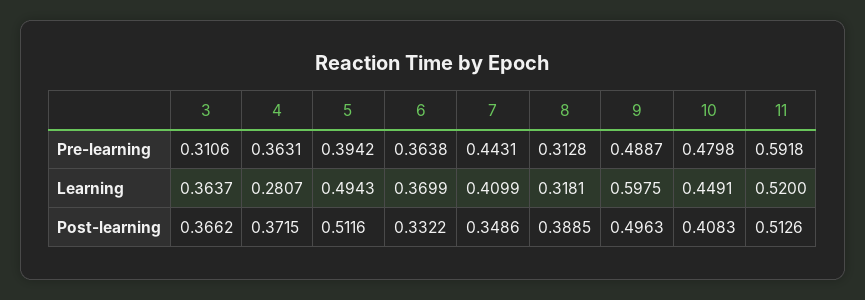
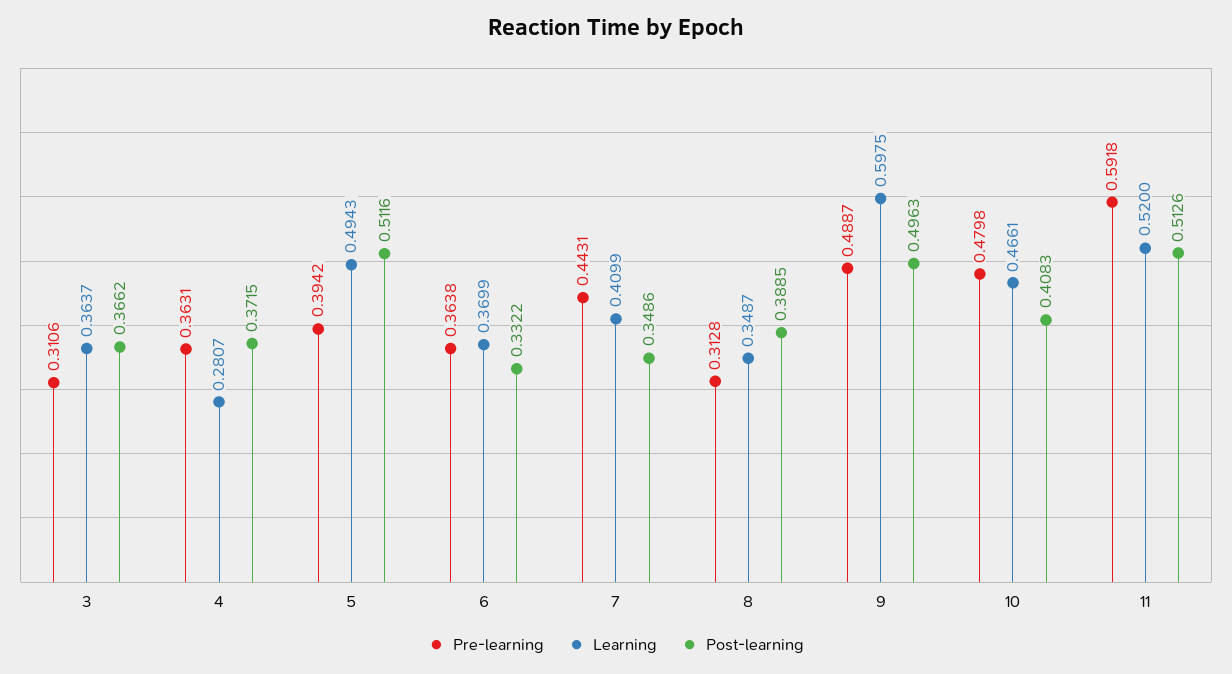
  {
    "Pre-learning": {
      "3": 0.3106,
      "4": 0.3631,
      "5": 0.3942,
      "6": 0.3638,
      "7": 0.4431,
      "8": 0.3128,
      "9": 0.4887,
      "10": 0.4798,
      "11": 0.5918
    },
    "Learning": {
      "3": 0.3637,
      "4": 0.2807,
      "5": 0.4943,
      "6": 0.3699,
      "7": 0.4099,
-     "8": 0.3181,
+     "8": 0.3487,
      "9": 0.5975,
-     "10": 0.4491,
+     "10": 0.4661,
      "11": 0.52
    },
    "Post-learning": {
      "3": 0.3662,
      "4": 0.3715,
      "5": 0.5116,
      "6": 0.3322,
      "7": 0.3486,
      "8": 0.3885,
      "9": 0.4963,
      "10": 0.4083,
      "11": 0.5126
    }
  }

